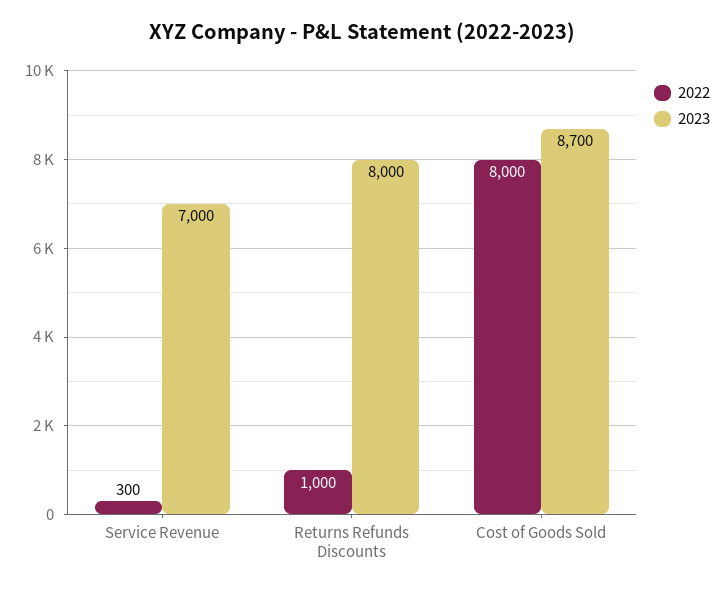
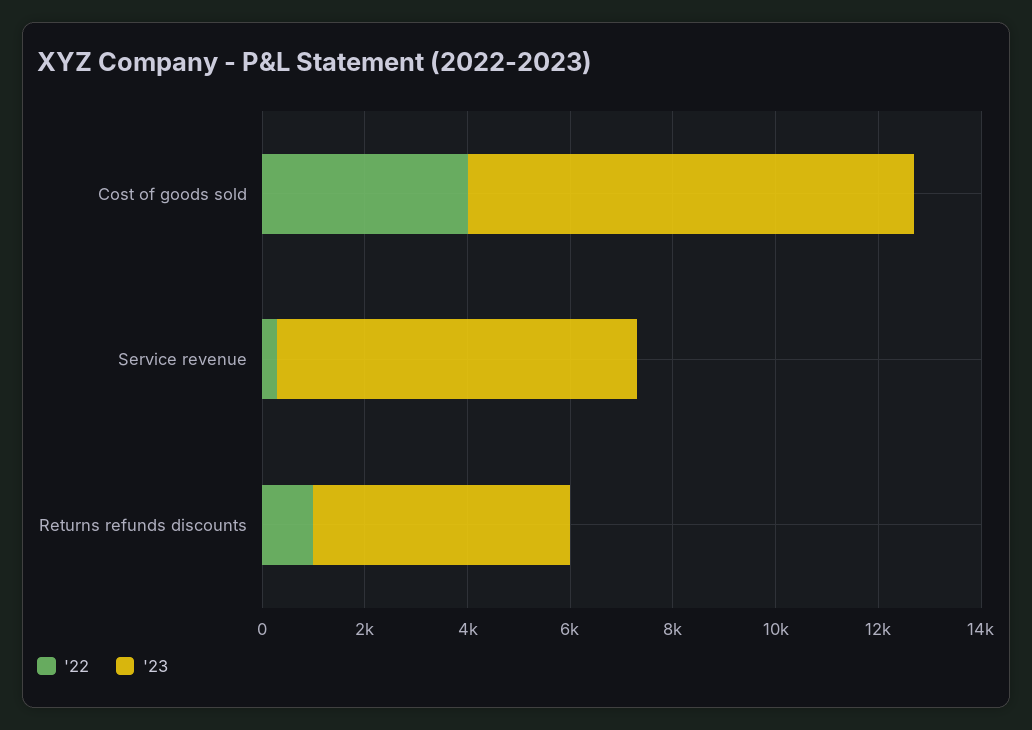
  {
    "2022": {
      "Service Revenue": 300,
      "Returns Refunds Discounts": 1000,
-     "Cost of Goods Sold": 8000
+     "Cost of Goods Sold": 4000
    },
    "2023": {
      "Service Revenue": 7000,
-     "Returns Refunds Discounts": 8000,
+     "Returns Refunds Discounts": 5000,
      "Cost of Goods Sold": 8700
    }
  }

